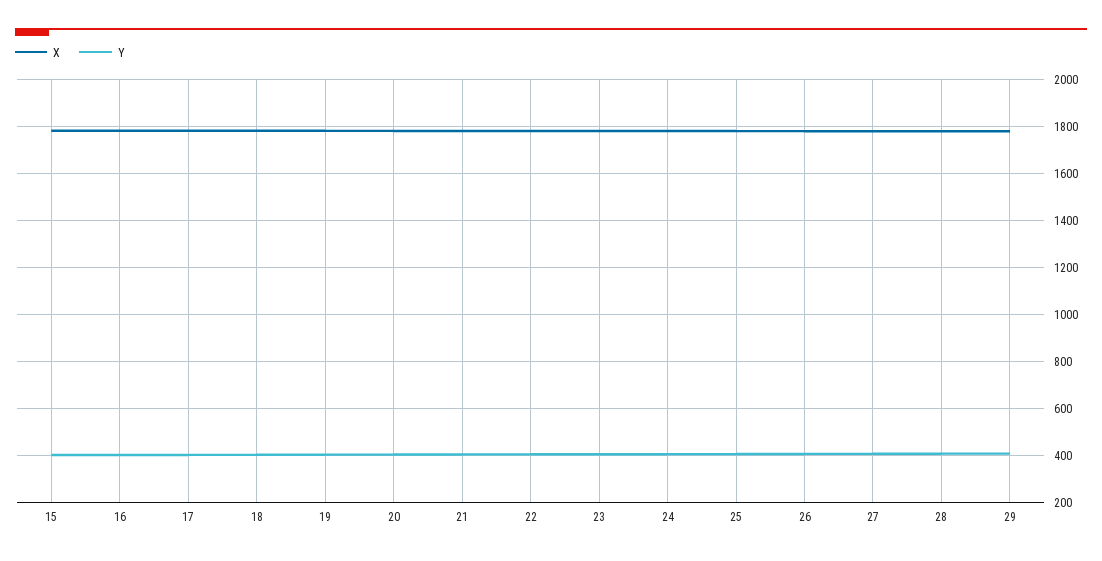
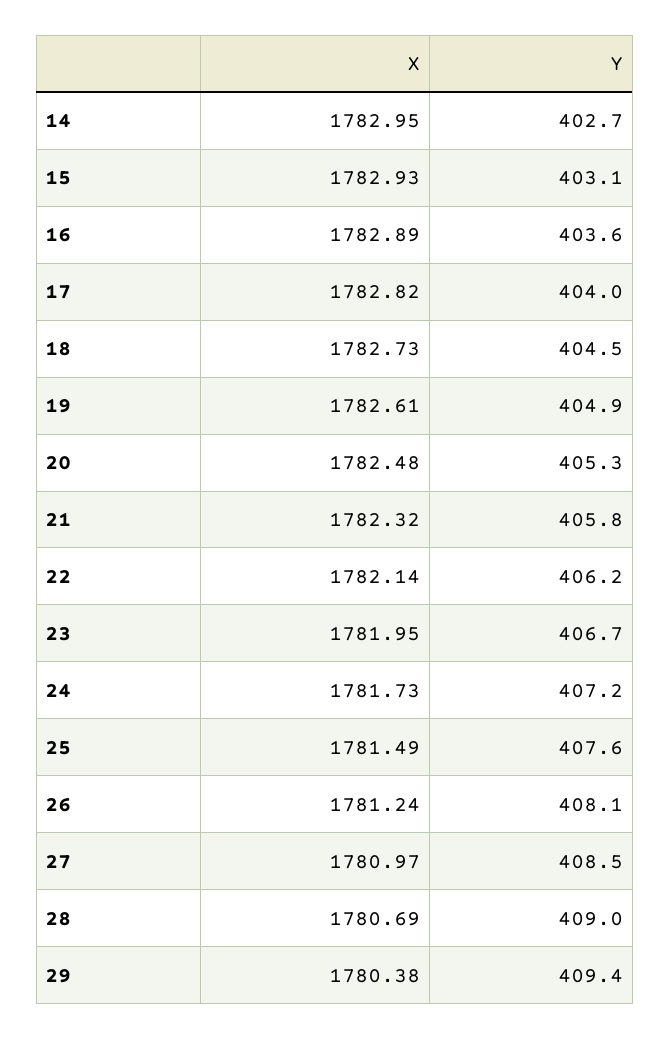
  {
    "X": {
      "15": 1782.93,
      "16": 1782.89,
      "17": 1782.82,
      "18": 1782.73,
      "19": 1782.61,
      "20": 1782.48,
      "21": 1782.32,
      "22": 1782.14,
      "23": 1781.95,
      "24": 1781.73,
      "25": 1781.49,
      "26": 1781.24,
      "27": 1780.97,
      "28": 1780.69,
-     "29": 1780.38
+     "29": 1780.38,
+     "14": 1782.95
    },
    "Y": {
      "15": 403.1,
      "16": 403.6,
      "17": 404,
      "18": 404.5,
      "19": 404.9,
      "20": 405.3,
      "21": 405.8,
      "22": 406.2,
      "23": 406.7,
      "24": 407.2,
      "25": 407.6,
      "26": 408.1,
      "27": 408.5,
      "28": 409,
-     "29": 409.4
+     "29": 409.4,
+     "14": 402.7
    }
  }

